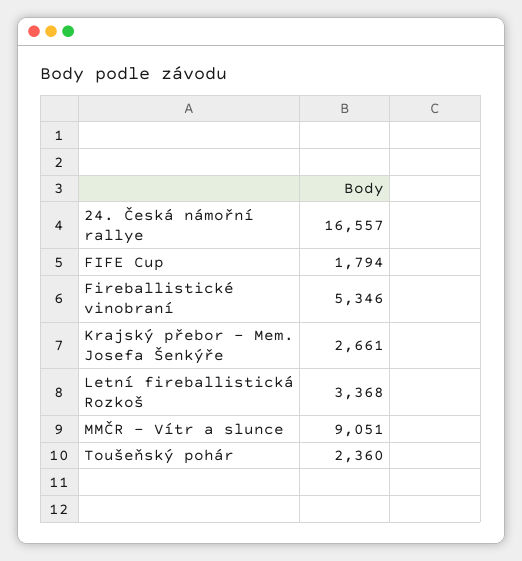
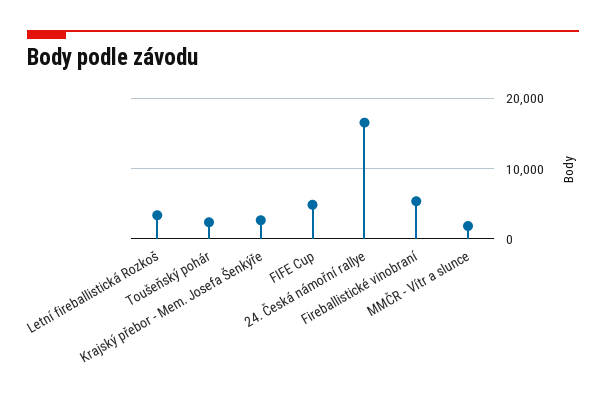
  {
    "24. Česká námořní rallye": 16557,
-   "FIFE Cup": 1794,
+   "FIFE Cup": 5000,
    "Fireballistické vinobraní": 5346,
    "Krajský přebor - Mem. Josefa Šenkýře": 2661,
    "Letní fireballistická Rozkoš": 3368,
-   "MMČR - Vítr a slunce": 9051,
+   "MMČR - Vítr a slunce": 2000,
    "Toušeňský pohár": 2360
  }

